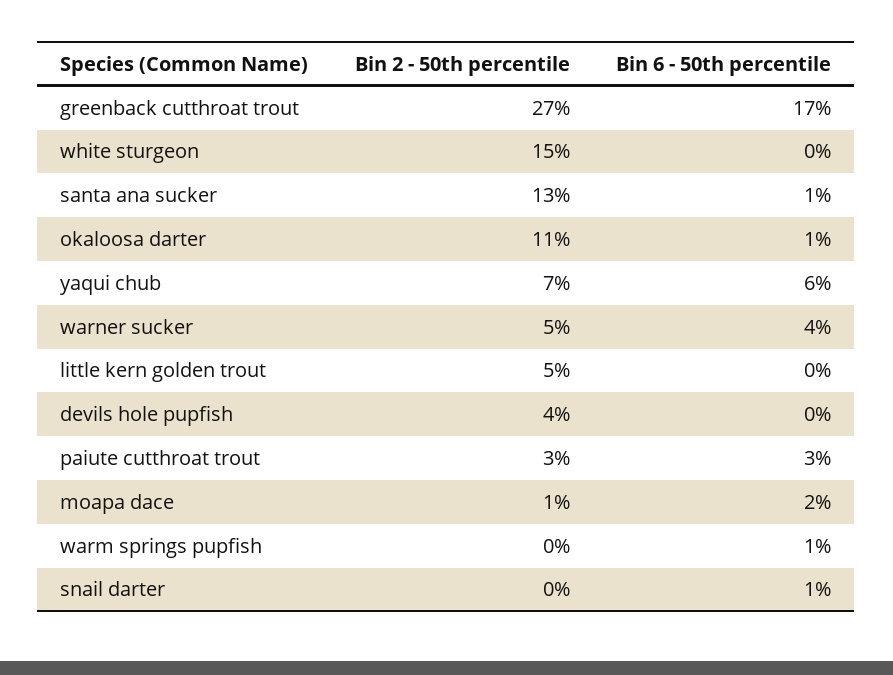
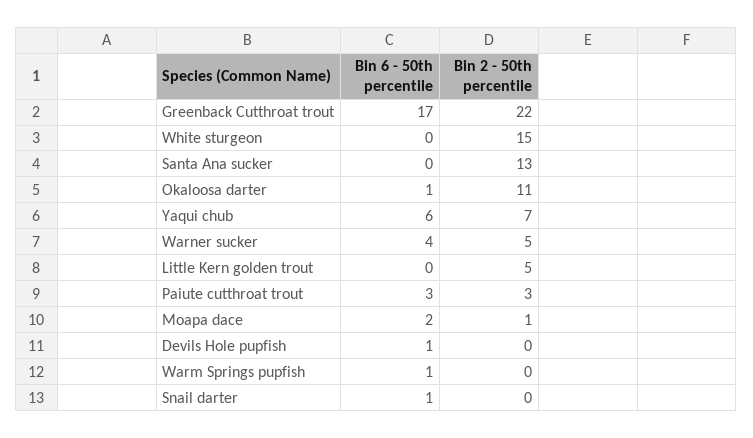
  {
    "Bin 2 - 50th percentile": {
-     "greenback cutthroat trout": 27,
+     "greenback cutthroat trout": 22,
      "white sturgeon": 15,
      "santa ana sucker": 13,
      "okaloosa darter": 11,
      "yaqui chub": 7,
      "warner sucker": 5,
      "little kern golden trout": 5,
-     "devils hole pupfish": 4,
+     "devils hole pupfish": 0,
      "paiute cutthroat trout": 3,
      "moapa dace": 1,
      "warm springs pupfish": 0,
      "snail darter": 0
    },
    "Bin 6 - 50th percentile": {
      "greenback cutthroat trout": 17,
      "white sturgeon": 0,
-     "santa ana sucker": 1,
+     "santa ana sucker": 0,
      "okaloosa darter": 1,
      "yaqui chub": 6,
      "warner sucker": 4,
      "little kern golden trout": 0,
-     "devils hole pupfish": 0,
+     "devils hole pupfish": 1,
      "paiute cutthroat trout": 3,
      "moapa dace": 2,
      "warm springs pupfish": 1,
      "snail darter": 1
    }
  }

